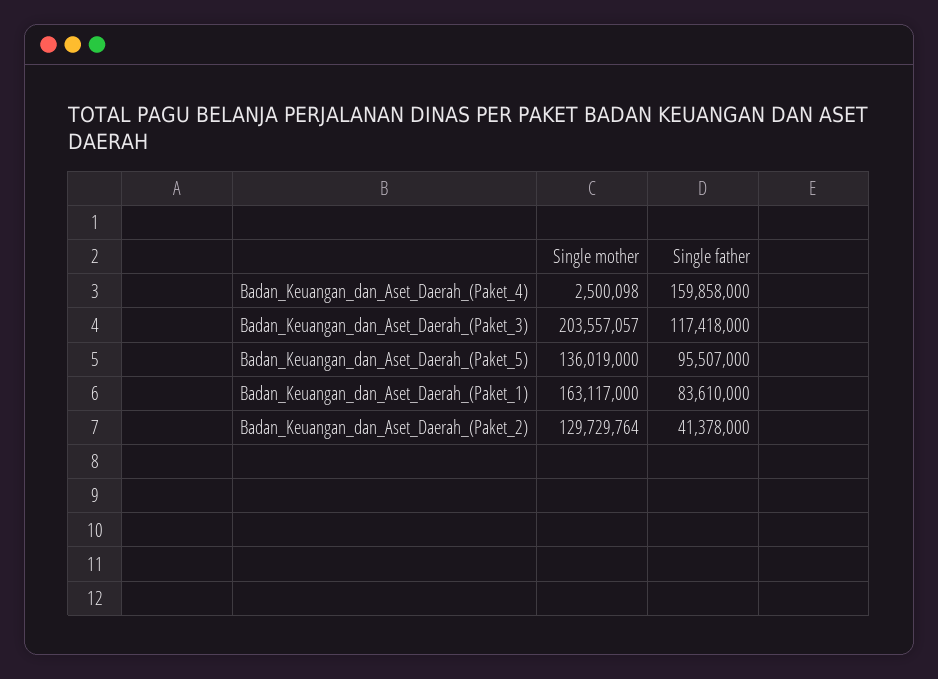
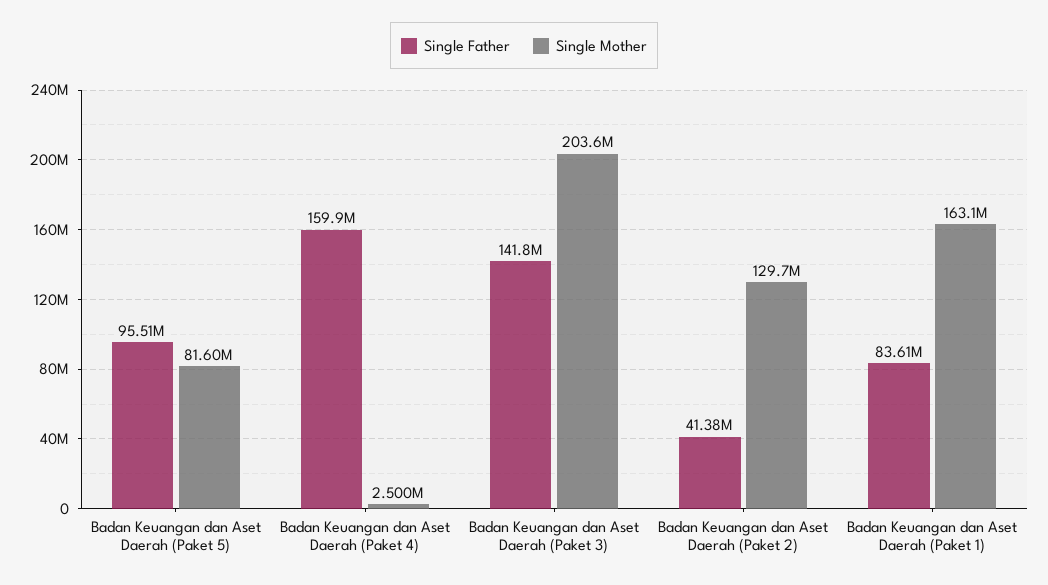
  {
    "Single mother": {
      "Badan_Keuangan_dan_Aset_Daerah_(Paket_4)": 2500098,
      "Badan_Keuangan_dan_Aset_Daerah_(Paket_3)": 203557057,
-     "Badan_Keuangan_dan_Aset_Daerah_(Paket_5)": 136019000,
+     "Badan_Keuangan_dan_Aset_Daerah_(Paket_5)": 81600000,
      "Badan_Keuangan_dan_Aset_Daerah_(Paket_1)": 163117000,
      "Badan_Keuangan_dan_Aset_Daerah_(Paket_2)": 129729764
    },
    "Single father": {
      "Badan_Keuangan_dan_Aset_Daerah_(Paket_4)": 159858000,
-     "Badan_Keuangan_dan_Aset_Daerah_(Paket_3)": 117418000,
+     "Badan_Keuangan_dan_Aset_Daerah_(Paket_3)": 141800000,
      "Badan_Keuangan_dan_Aset_Daerah_(Paket_5)": 95507000,
      "Badan_Keuangan_dan_Aset_Daerah_(Paket_1)": 83610000,
      "Badan_Keuangan_dan_Aset_Daerah_(Paket_2)": 41378000
    }
  }

